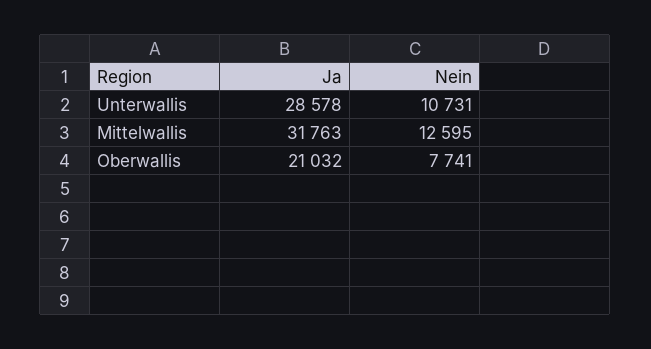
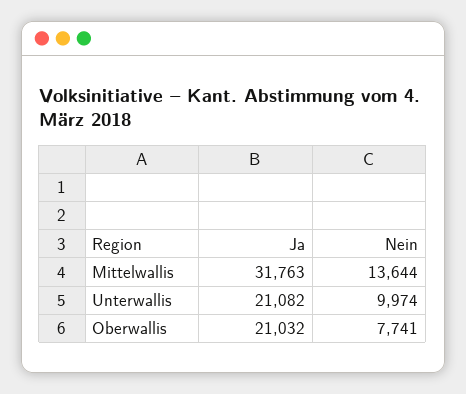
  {
    "Ja": {
-     "Unterwallis": 28578,
+     "Unterwallis": 21082,
      "Mittelwallis": 31763,
      "Oberwallis": 21032
    },
    "Nein": {
-     "Unterwallis": 10731,
+     "Unterwallis": 9974,
-     "Mittelwallis": 12595,
+     "Mittelwallis": 13644,
      "Oberwallis": 7741
    }
  }

